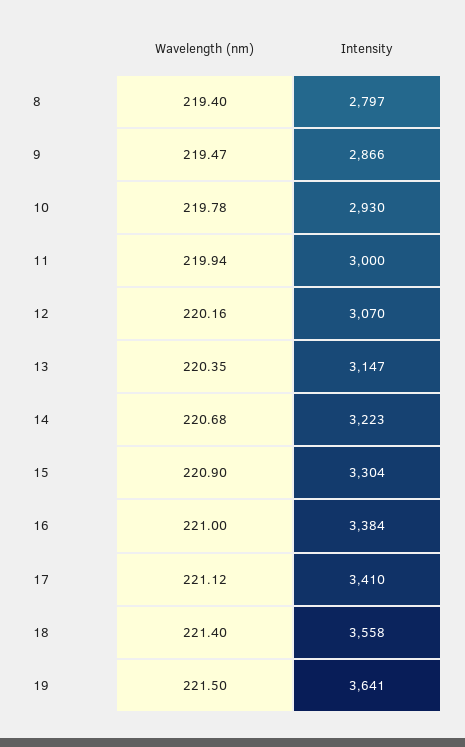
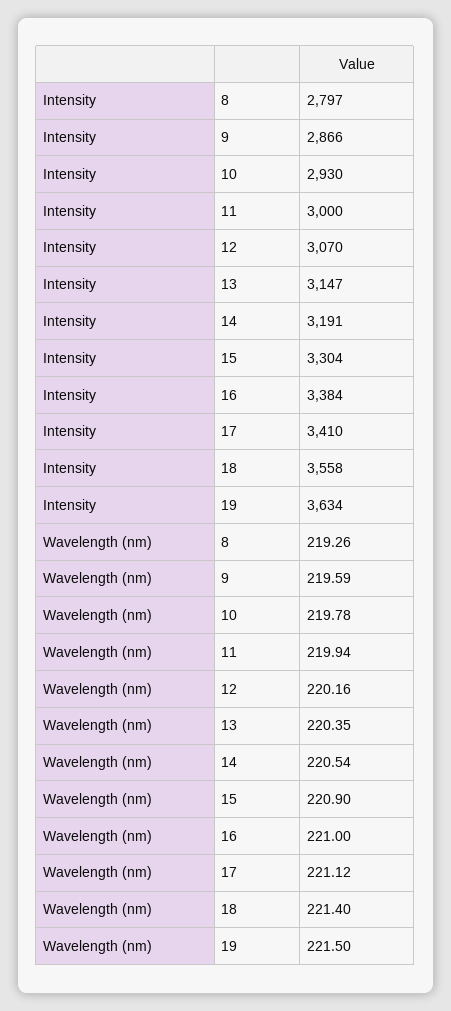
  {
    "Wavelength (nm)": {
-     "8": 219.4,
+     "8": 219.26,
-     "9": 219.47,
+     "9": 219.59,
      "10": 219.78,
      "11": 219.94,
      "12": 220.16,
      "13": 220.35,
-     "14": 220.68,
+     "14": 220.54,
      "15": 220.9,
      "16": 221,
      "17": 221.12,
      "18": 221.4,
      "19": 221.5
    },
    "Intensity": {
      "8": 2797,
      "9": 2866,
      "10": 2930,
      "11": 3000,
      "12": 3070,
      "13": 3147,
-     "14": 3223,
+     "14": 3191,
      "15": 3304,
      "16": 3384,
      "17": 3410,
      "18": 3558,
-     "19": 3641
+     "19": 3634
    }
  }

